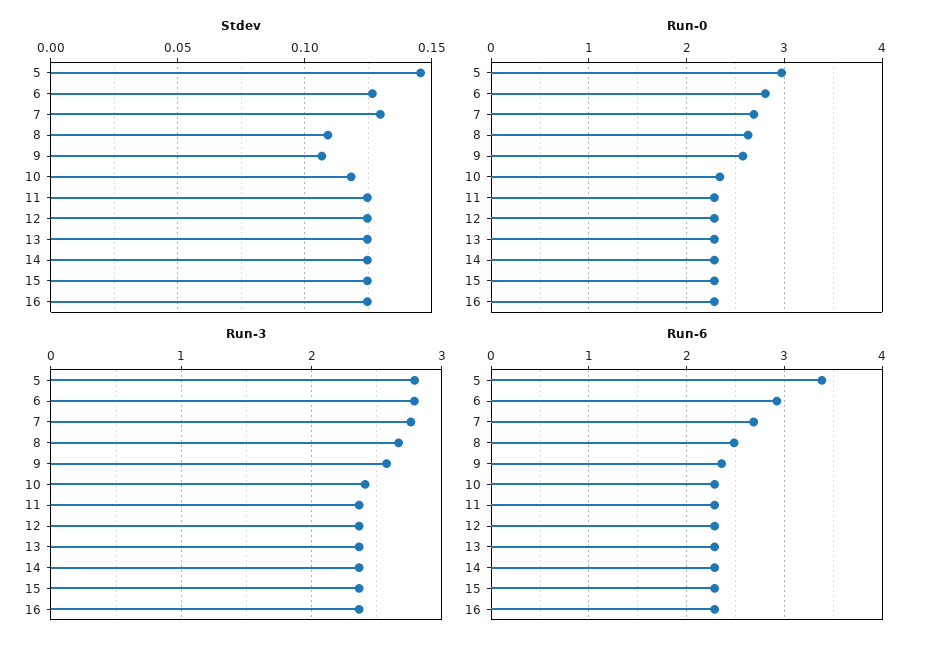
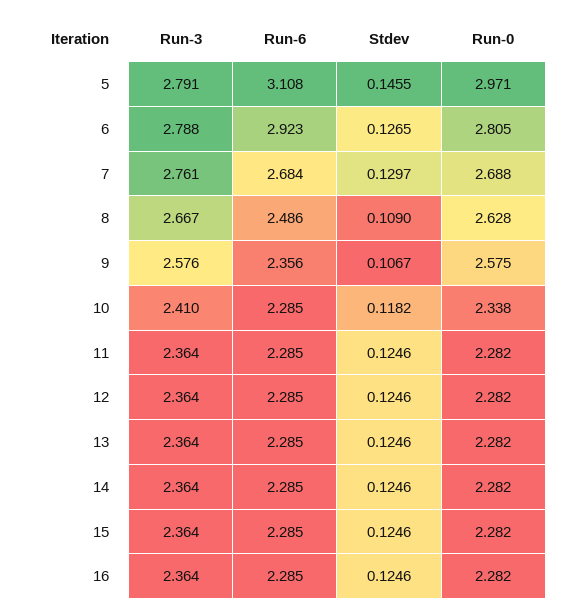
  {
    "Stdev": {
      "5": 0.1455,
      "6": 0.1265,
      "7": 0.1297,
      "8": 0.109,
      "9": 0.1067,
      "10": 0.1182,
      "11": 0.1246,
      "12": 0.1246,
      "13": 0.1246,
      "14": 0.1246,
      "15": 0.1246,
      "16": 0.1246
    },
    "Run-0": {
      "5": 2.971,
      "6": 2.805,
      "7": 2.688,
      "8": 2.628,
      "9": 2.575,
      "10": 2.338,
      "11": 2.282,
      "12": 2.282,
      "13": 2.282,
      "14": 2.282,
      "15": 2.282,
      "16": 2.282
    },
    "Run-3": {
      "5": 2.791,
      "6": 2.788,
      "7": 2.761,
      "8": 2.667,
      "9": 2.576,
      "10": 2.41,
      "11": 2.364,
      "12": 2.364,
      "13": 2.364,
      "14": 2.364,
      "15": 2.364,
      "16": 2.364
    },
    "Run-6": {
-     "5": 3.4,
+     "5": 3.108,
      "6": 2.923,
      "7": 2.684,
      "8": 2.486,
      "9": 2.356,
      "10": 2.285,
      "11": 2.285,
      "12": 2.285,
      "13": 2.285,
      "14": 2.285,
      "15": 2.285,
      "16": 2.285
    }
  }

